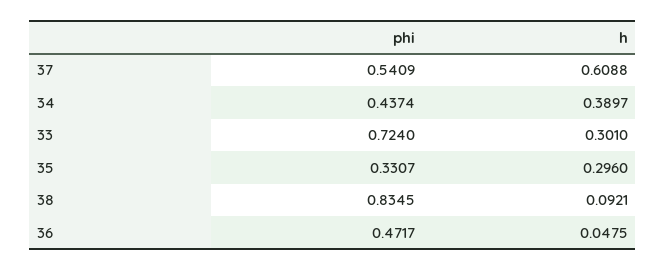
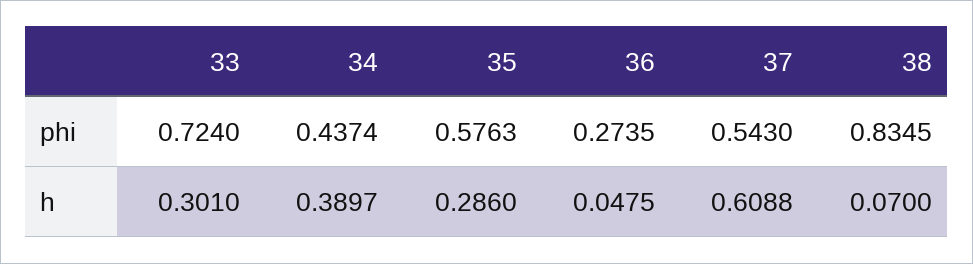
  {
    "phi": {
-     "37": 0.5409,
+     "37": 0.543,
      "34": 0.4374,
      "33": 0.724,
-     "35": 0.3307,
+     "35": 0.5763,
      "38": 0.8345,
-     "36": 0.4717
+     "36": 0.2735
    },
    "h": {
      "37": 0.6088,
      "34": 0.3897,
      "33": 0.301,
-     "35": 0.296,
+     "35": 0.286,
-     "38": 0.0921,
+     "38": 0.07,
      "36": 0.0475
    }
  }

